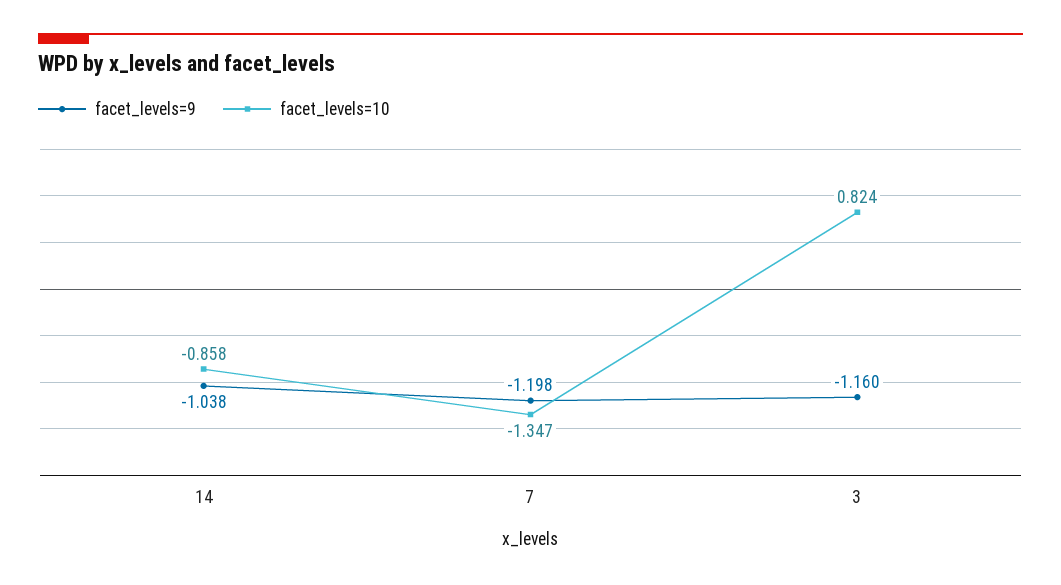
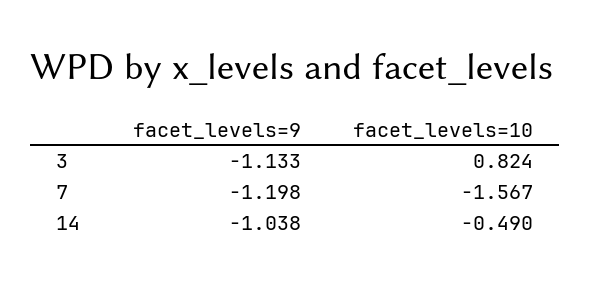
  {
    "facet_levels=9": {
      "14": -1.038,
      "7": -1.198,
-     "3": -1.16
+     "3": -1.133
    },
    "facet_levels=10": {
-     "14": -0.858,
+     "14": -0.49,
-     "7": -1.347,
+     "7": -1.567,
      "3": 0.824
    }
  }

